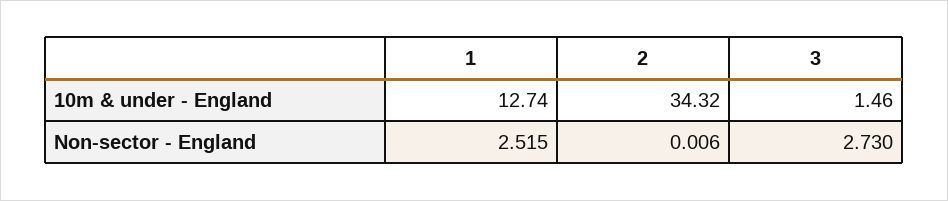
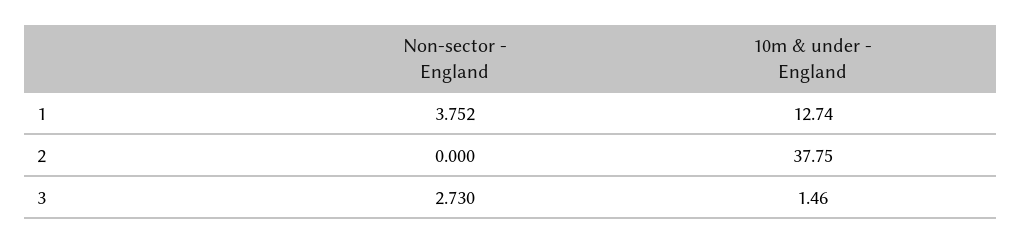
  {
    "1": {
      "10m & under - England": 12.74,
-     "Non-sector - England": 2.515
+     "Non-sector - England": 3.752
    },
    "2": {
-     "10m & under - England": 34.32,
+     "10m & under - England": 37.75,
-     "Non-sector - England": 0.006
+     "Non-sector - England": 0
    },
    "3": {
      "10m & under - England": 1.46,
      "Non-sector - England": 2.73
    }
  }

